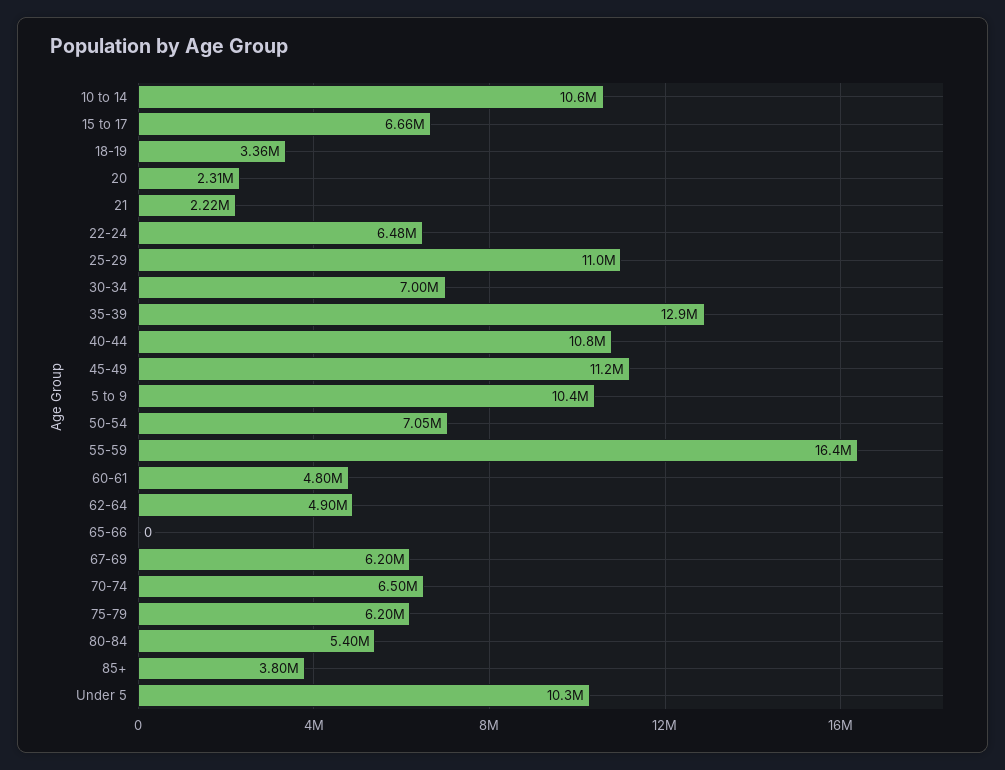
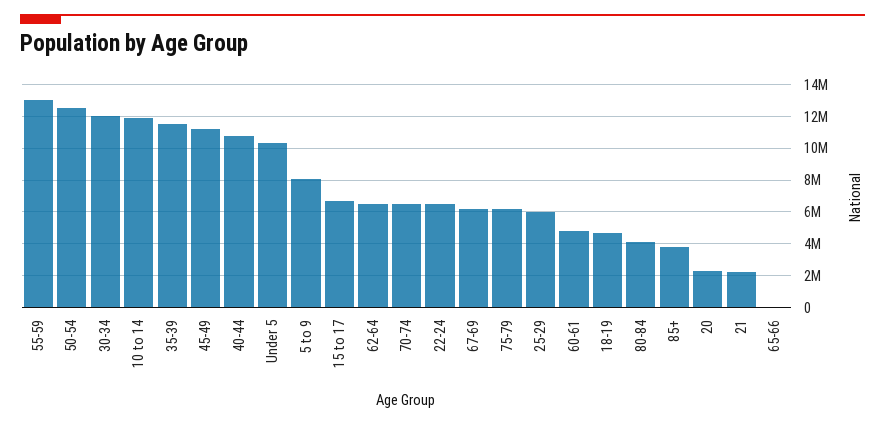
  {
-   "10 to 14": 10600000,
+   "10 to 14": 12000000,
    "15 to 17": 6660000,
-   "18-19": 3360000,
+   "18-19": 4500000,
    "20": 2310000,
    "21": 2220000,
    "22-24": 6480000,
-   "25-29": 11000000,
+   "25-29": 6000000,
-   "30-34": 7000000,
+   "30-34": 12000000,
-   "35-39": 12900000,
+   "35-39": 11500000,
    "40-44": 10800000,
    "45-49": 11200000,
-   "5 to 9": 10400000,
+   "5 to 9": 8000000,
-   "50-54": 7050000,
+   "50-54": 12500000,
-   "55-59": 16400000,
+   "55-59": 13000000,
    "60-61": 4800000,
-   "62-64": 4900000,
+   "62-64": 6500000,
    "65-66": 0,
    "67-69": 6200000,
    "70-74": 6500000,
    "75-79": 6200000,
-   "80-84": 5400000,
+   "80-84": 4000000,
    "85+": 3800000,
    "Under 5": 10300000
  }

